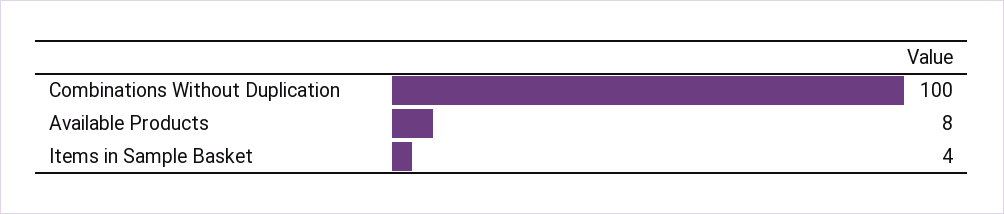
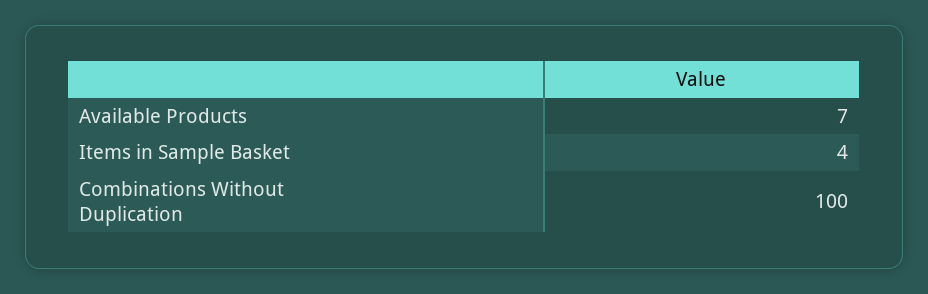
  {
    "Combinations Without Duplication": 100,
-   "Available Products": 8,
+   "Available Products": 7,
    "Items in Sample Basket": 4
  }

